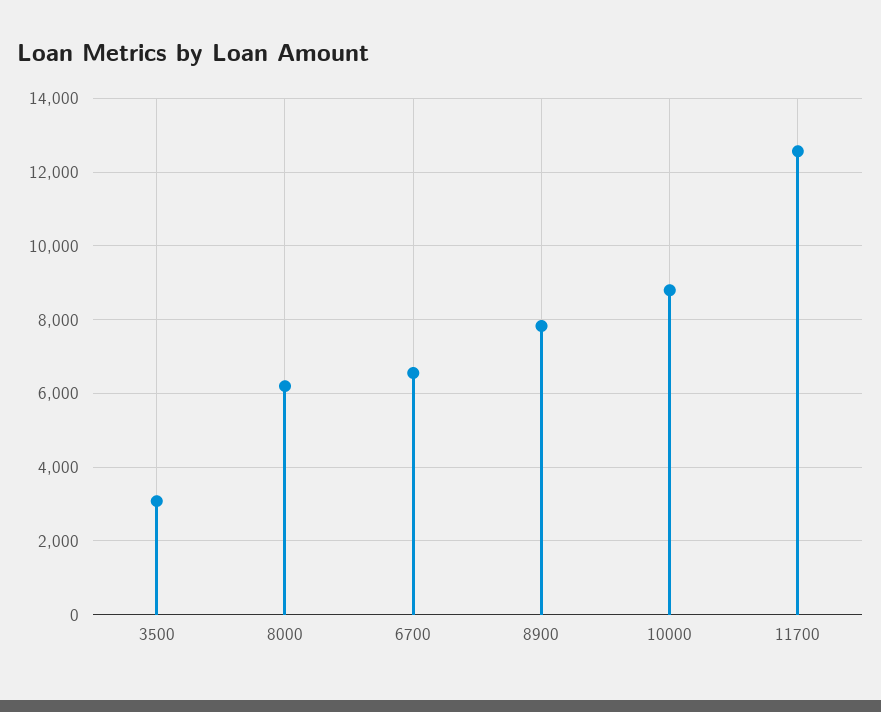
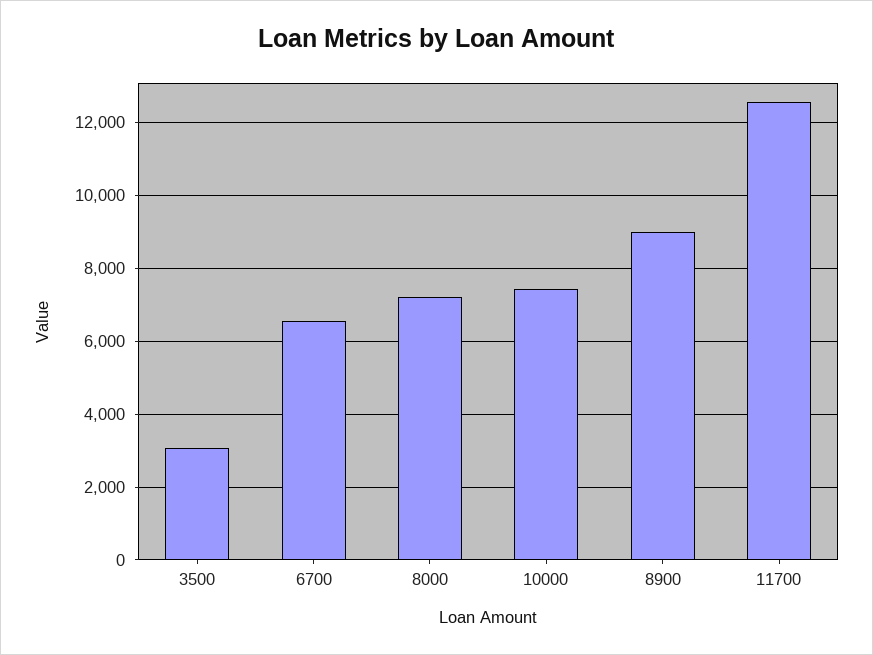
  {
    "3500": 3000,
-   "8000": 6200,
+   "8000": 7200,
    "6700": 6600,
-   "8900": 7800,
+   "8900": 9000,
-   "10000": 8800,
+   "10000": 7400,
    "11700": 12600
  }

